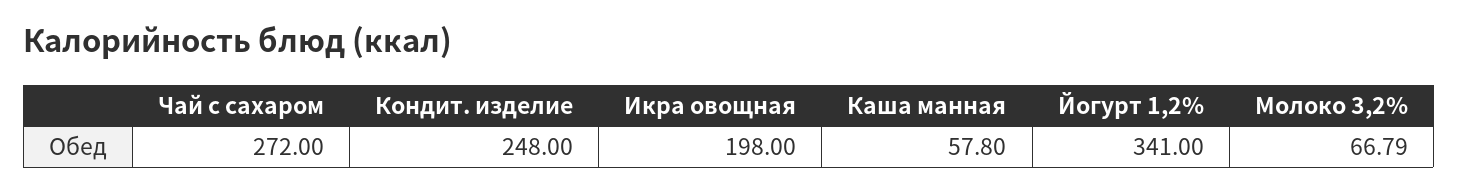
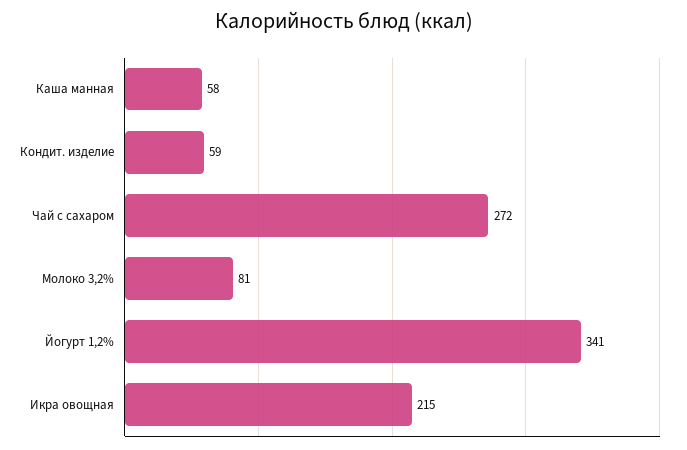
  {
    "Чай с сахаром": 272,
-   "Кондит. изделие": 248,
+   "Кондит. изделие": 59,
-   "Икра овощная": 198,
+   "Икра овощная": 215,
    "Каша манная": 57.8,
    "Йогурт 1,2%": 341,
-   "Молоко 3,2%": 66.79
+   "Молоко 3,2%": 81
  }

